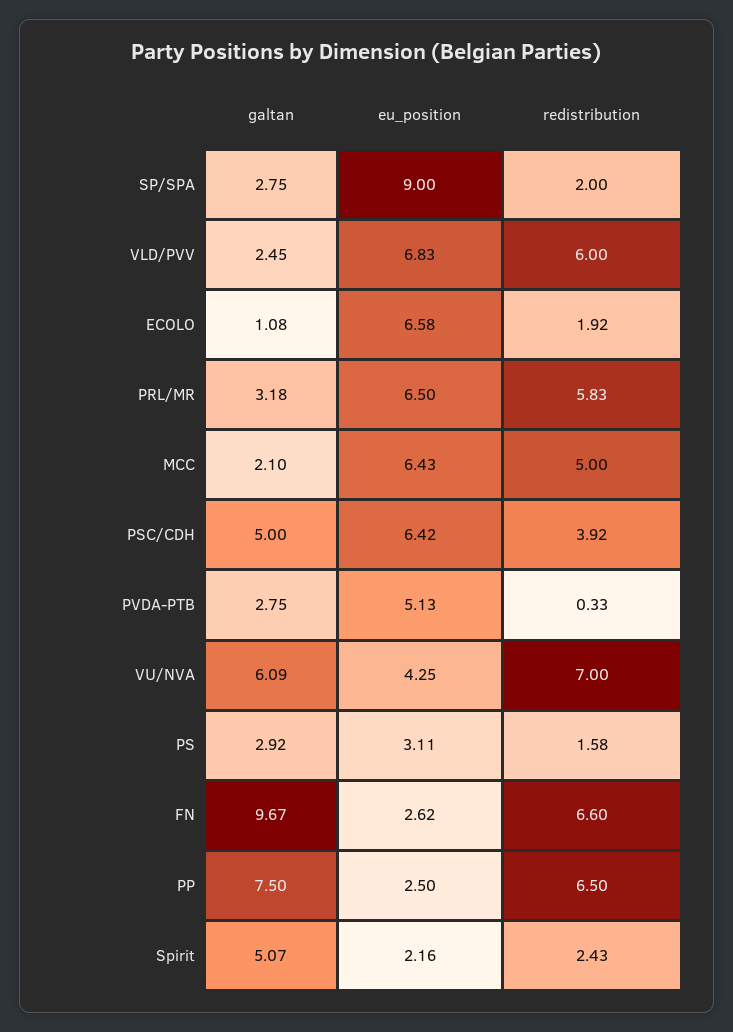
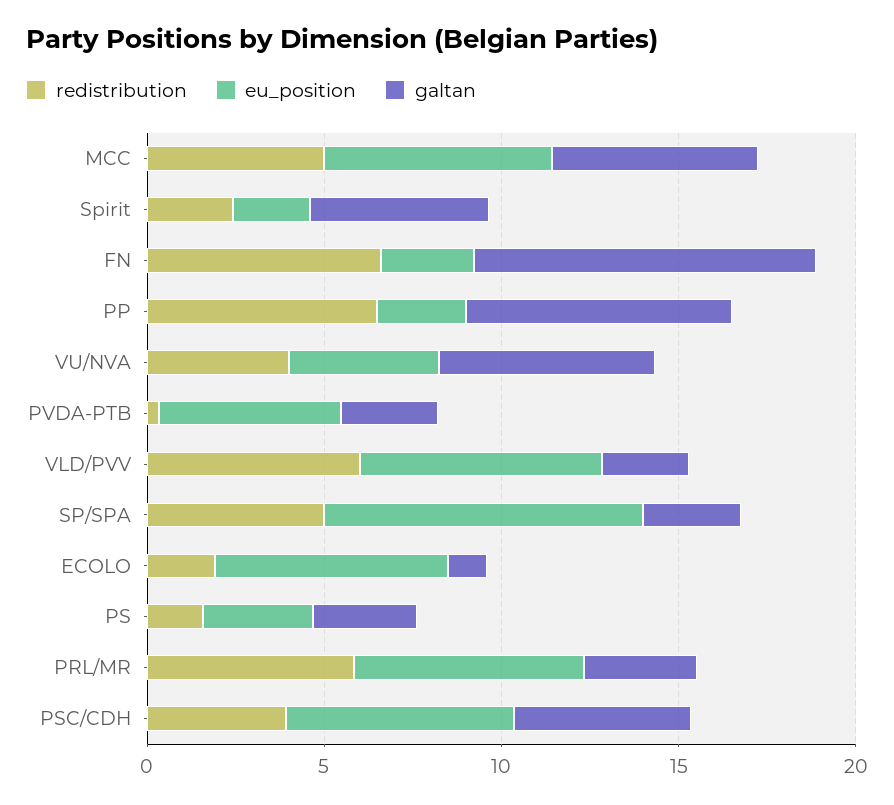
  {
    "galtan": {
      "SP/SPA": 2.75,
      "VLD/PVV": 2.45,
      "ECOLO": 1.08,
      "PRL/MR": 3.18,
-     "MCC": 2.1,
+     "MCC": 6,
      "PSC/CDH": 5,
      "PVDA-PTB": 2.75,
      "VU/NVA": 6.09,
      "PS": 2.92,
      "FN": 9.67,
      "PP": 7.5,
      "Spirit": 5.07
    },
    "eu_position": {
      "SP/SPA": 9,
      "VLD/PVV": 6.83,
      "ECOLO": 6.58,
      "PRL/MR": 6.5,
      "MCC": 6.43,
      "PSC/CDH": 6.42,
      "PVDA-PTB": 5.13,
      "VU/NVA": 4.25,
      "PS": 3.11,
      "FN": 2.62,
      "PP": 2.5,
      "Spirit": 2.16
    },
    "redistribution": {
-     "SP/SPA": 2,
+     "SP/SPA": 5,
      "VLD/PVV": 6,
      "ECOLO": 1.92,
      "PRL/MR": 5.83,
      "MCC": 5,
      "PSC/CDH": 3.92,
      "PVDA-PTB": 0.33,
-     "VU/NVA": 7,
+     "VU/NVA": 4,
      "PS": 1.58,
      "FN": 6.6,
      "PP": 6.5,
      "Spirit": 2.43
    }
  }

